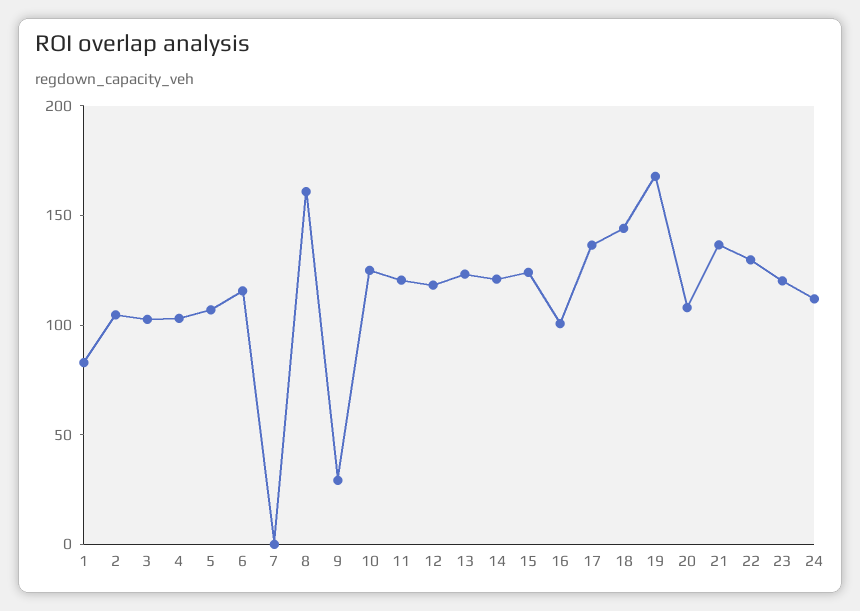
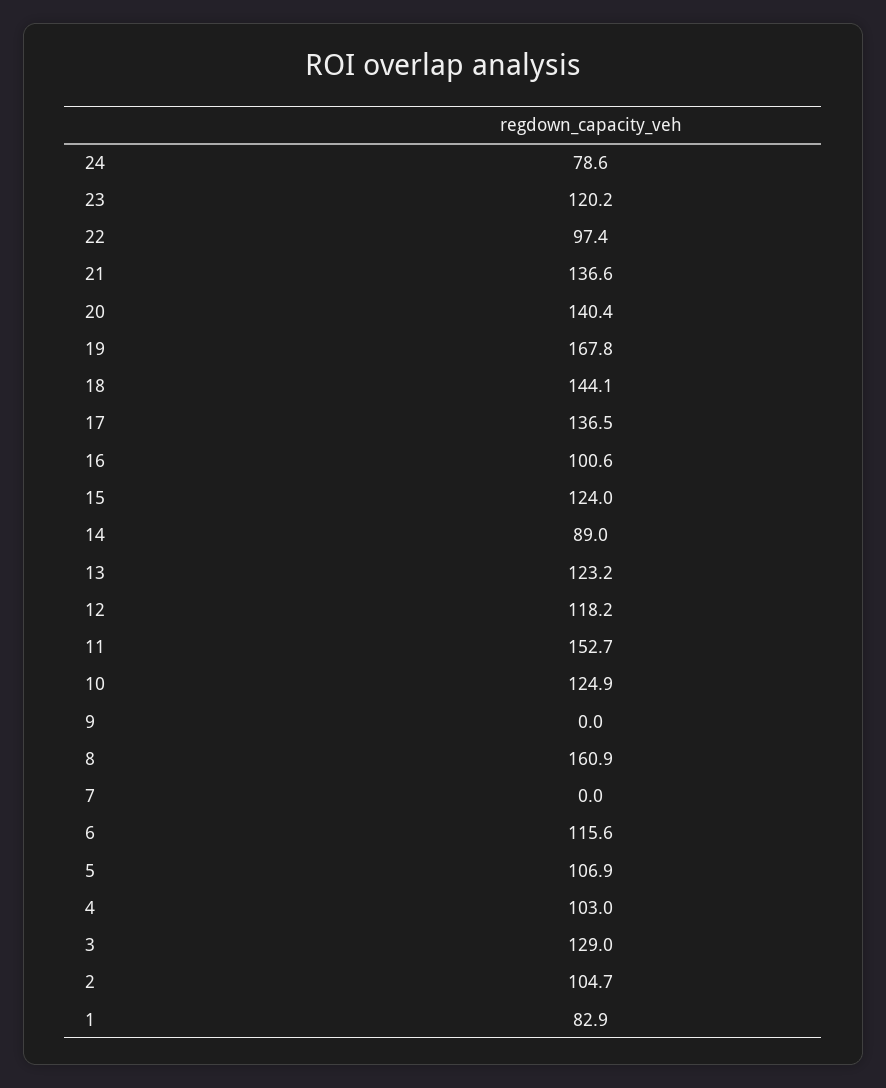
  {
    "1": 82.9,
    "2": 104.7,
-   "3": 100,
+   "3": 129,
    "4": 103,
    "5": 106.9,
    "6": 115.6,
    "7": 0,
    "8": 160.9,
-   "9": 30,
+   "9": 0,
    "10": 124.9,
-   "11": 120,
+   "11": 152.7,
    "12": 118.2,
    "13": 123.2,
-   "14": 120,
+   "14": 89,
    "15": 124,
    "16": 100.6,
    "17": 136.5,
    "18": 144.1,
    "19": 167.8,
-   "20": 110,
+   "20": 140.4,
    "21": 136.6,
-   "22": 130,
+   "22": 97.4,
    "23": 120.2,
-   "24": 110
+   "24": 78.6
  }

